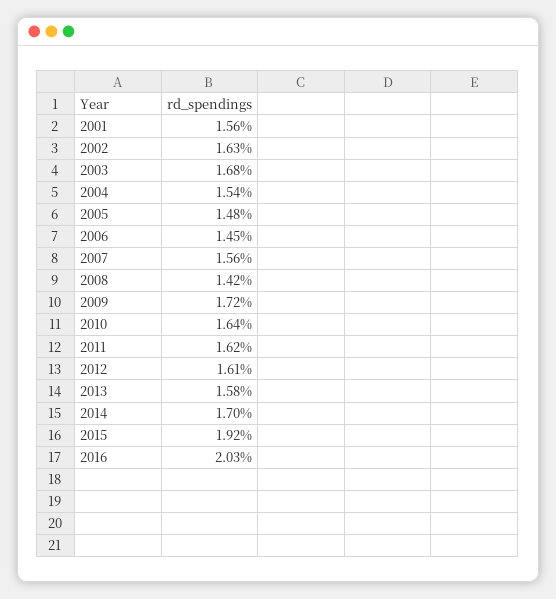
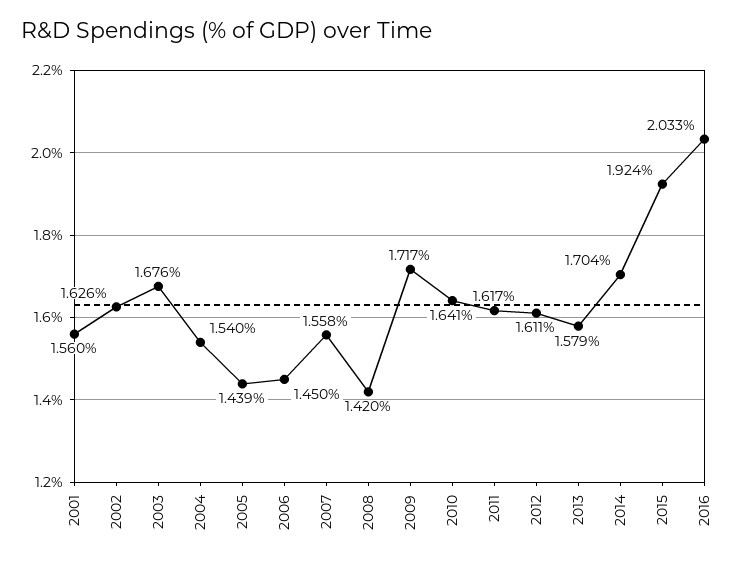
  {
    "2001": 1.56,
    "2002": 1.626,
    "2003": 1.676,
    "2004": 1.54,
-   "2005": 1.48,
+   "2005": 1.439,
    "2006": 1.45,
    "2007": 1.558,
    "2008": 1.42,
    "2009": 1.717,
    "2010": 1.641,
    "2011": 1.617,
    "2012": 1.611,
    "2013": 1.579,
    "2014": 1.704,
    "2015": 1.924,
    "2016": 2.033
  }

